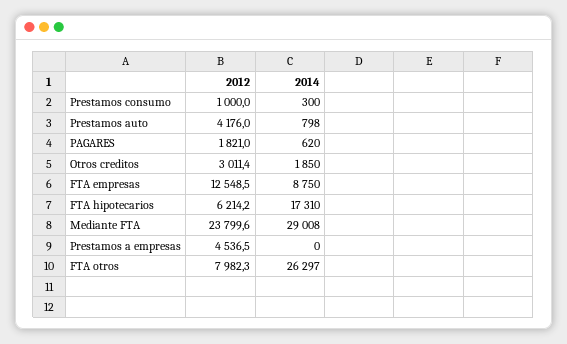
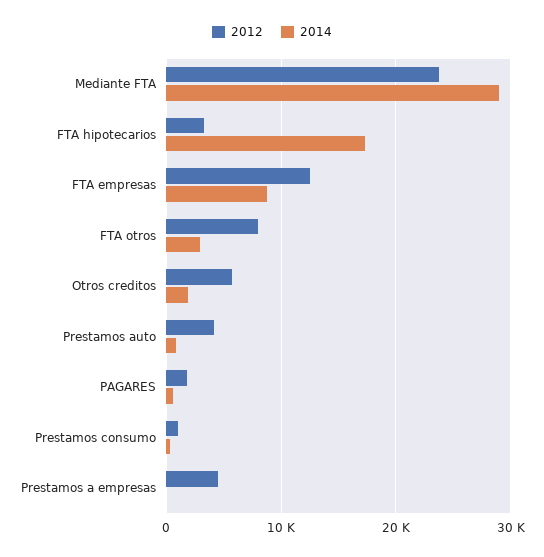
  {
    "2012": {
      "Prestamos consumo": 1000,
      "Prestamos auto": 4176,
      "PAGARES": 1821,
-     "Otros creditos": 3011.4,
+     "Otros creditos": 6000,
      "FTA empresas": 12548.5,
-     "FTA hipotecarios": 6214.2,
+     "FTA hipotecarios": 3000,
      "Mediante FTA": 23799.6,
      "Prestamos a empresas": 4536.5,
      "FTA otros": 7982.3
    },
    "2014": {
      "Prestamos consumo": 300,
      "Prestamos auto": 798,
      "PAGARES": 620,
      "Otros creditos": 1850,
      "FTA empresas": 8750,
      "FTA hipotecarios": 17310,
      "Mediante FTA": 29008,
      "Prestamos a empresas": 0,
-     "FTA otros": 26297
+     "FTA otros": 3000
    }
  }

